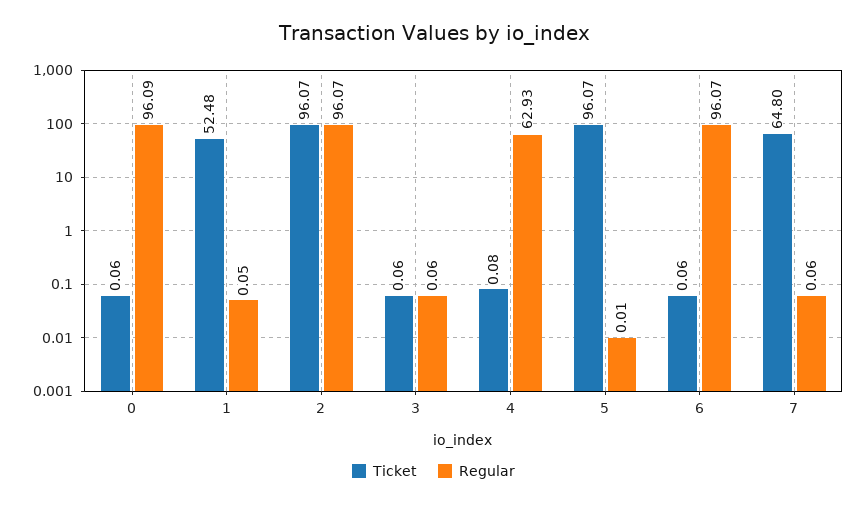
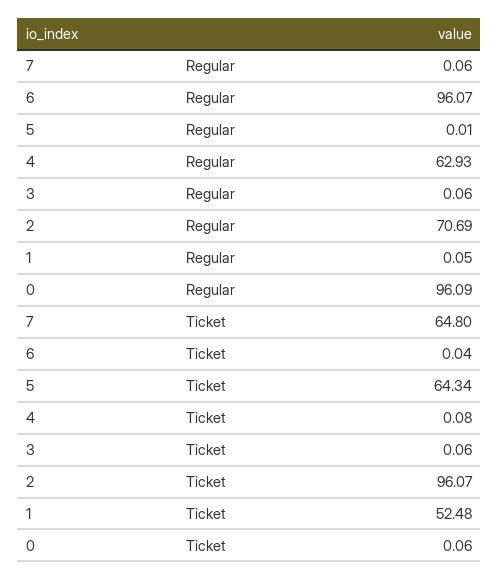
  {
    "Ticket": {
      "0": 0.06,
      "1": 52.48,
      "2": 96.07,
      "3": 0.06,
      "4": 0.08,
-     "5": 96.07,
+     "5": 64.34,
-     "6": 0.06,
+     "6": 0.04,
      "7": 64.8
    },
    "Regular": {
      "0": 96.09,
      "1": 0.05,
-     "2": 96.07,
+     "2": 70.69,
      "3": 0.06,
      "4": 62.93,
      "5": 0.01,
      "6": 96.07,
      "7": 0.06
    }
  }

